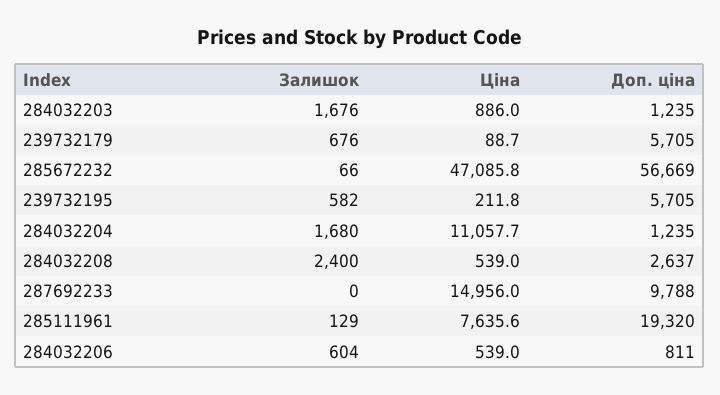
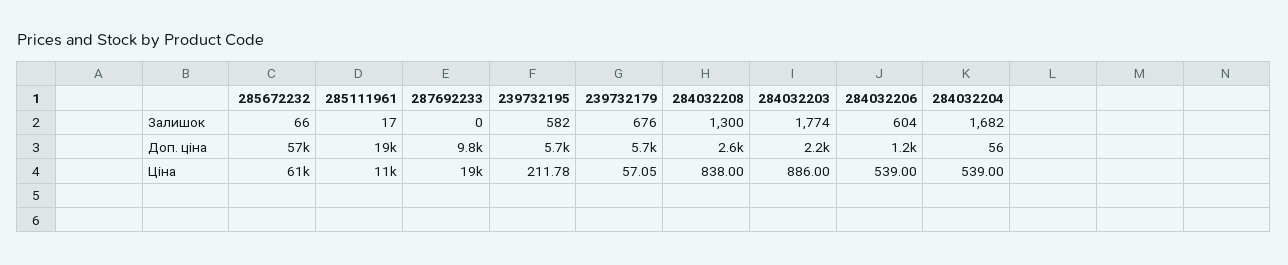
  {
    "Залишок": {
-     "284032203": 1676,
+     "284032203": 1774,
      "239732179": 676,
      "285672232": 66,
      "239732195": 582,
-     "284032204": 1680,
+     "284032204": 1682,
-     "284032208": 2400,
+     "284032208": 1300,
      "287692233": 0,
-     "285111961": 129,
+     "285111961": 17,
      "284032206": 604
    },
    "Ціна": {
      "284032203": 886,
-     "239732179": 88.7,
+     "239732179": 57.05,
-     "285672232": 47085.8,
+     "285672232": 61000,
      "239732195": 211.78,
-     "284032204": 11057.7,
+     "284032204": 539,
-     "284032208": 539,
+     "284032208": 838,
-     "287692233": 14956,
+     "287692233": 19000,
-     "285111961": 7635.6,
+     "285111961": 11000,
      "284032206": 539
    },
    "Доп. ціна": {
-     "284032203": 1235,
+     "284032203": 2200,
      "239732179": 5705,
      "285672232": 56669,
      "239732195": 5705,
-     "284032204": 1235,
+     "284032204": 56,
      "284032208": 2637,
      "287692233": 9788,
      "285111961": 19320,
-     "284032206": 811
+     "284032206": 1200
    }
  }

